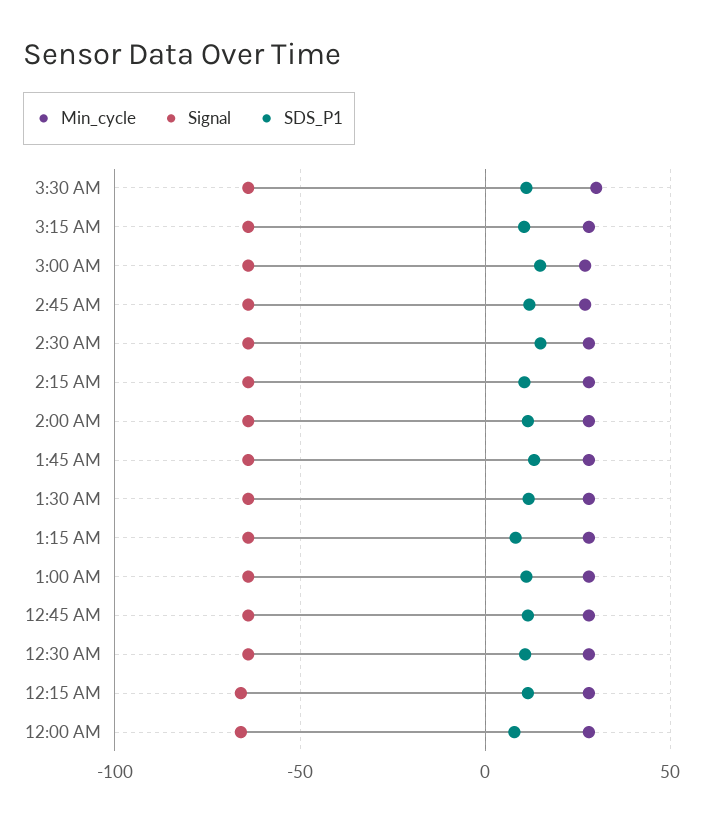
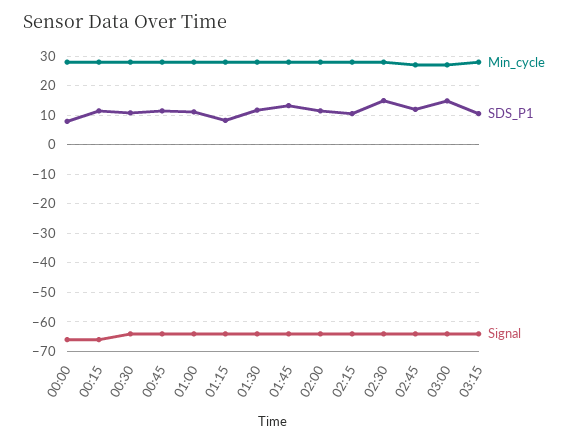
  {
    "Min_cycle": {
-     "3:30 AM": 30,
      "3:15 AM": 27.5,
      "3:00 AM": 27.5,
      "2:45 AM": 27.5,
      "2:30 AM": 27.5,
      "2:15 AM": 27.5,
      "2:00 AM": 27.5,
      "1:45 AM": 27.5,
      "1:30 AM": 27.5,
      "1:15 AM": 27.5,
      "1:00 AM": 27.5,
      "12:45 AM": 27.5,
      "12:30 AM": 27.5,
      "12:15 AM": 27.5,
      "12:00 AM": 27.5
    },
    "Signal": {
-     "3:30 AM": -65,
      "3:15 AM": -65,
      "3:00 AM": -65,
      "2:45 AM": -65,
      "2:30 AM": -65,
      "2:15 AM": -65,
      "2:00 AM": -65,
      "1:45 AM": -65,
      "1:30 AM": -65,
      "1:15 AM": -65,
      "1:00 AM": -65,
      "12:45 AM": -65,
      "12:30 AM": -65,
      "12:15 AM": -65,
      "12:00 AM": -65
    },
    "SDS_P1": {
-     "3:30 AM": 10,
      "3:15 AM": 10,
      "3:00 AM": 15,
      "2:45 AM": 12.5,
      "2:30 AM": 15,
      "2:15 AM": 10,
      "2:00 AM": 12.5,
      "1:45 AM": 12.5,
      "1:30 AM": 12.5,
      "1:15 AM": 7.5,
      "1:00 AM": 10,
      "12:45 AM": 12.5,
      "12:30 AM": 10,
      "12:15 AM": 12.5,
      "12:00 AM": 7.5
    }
  }

